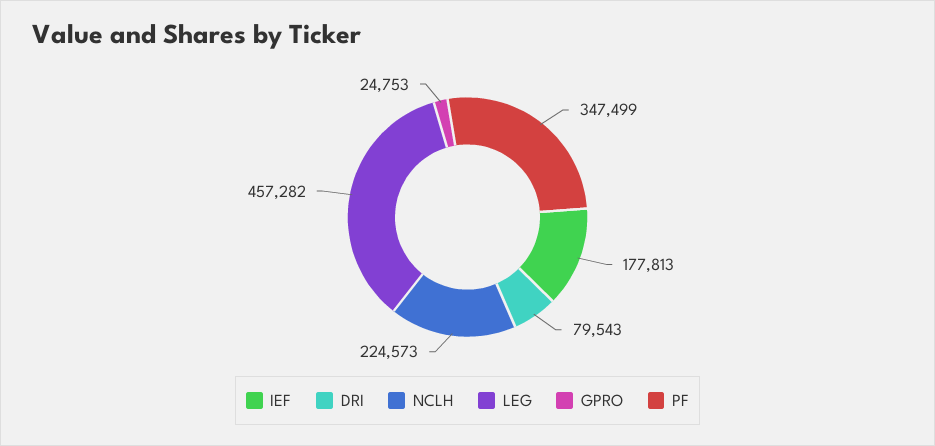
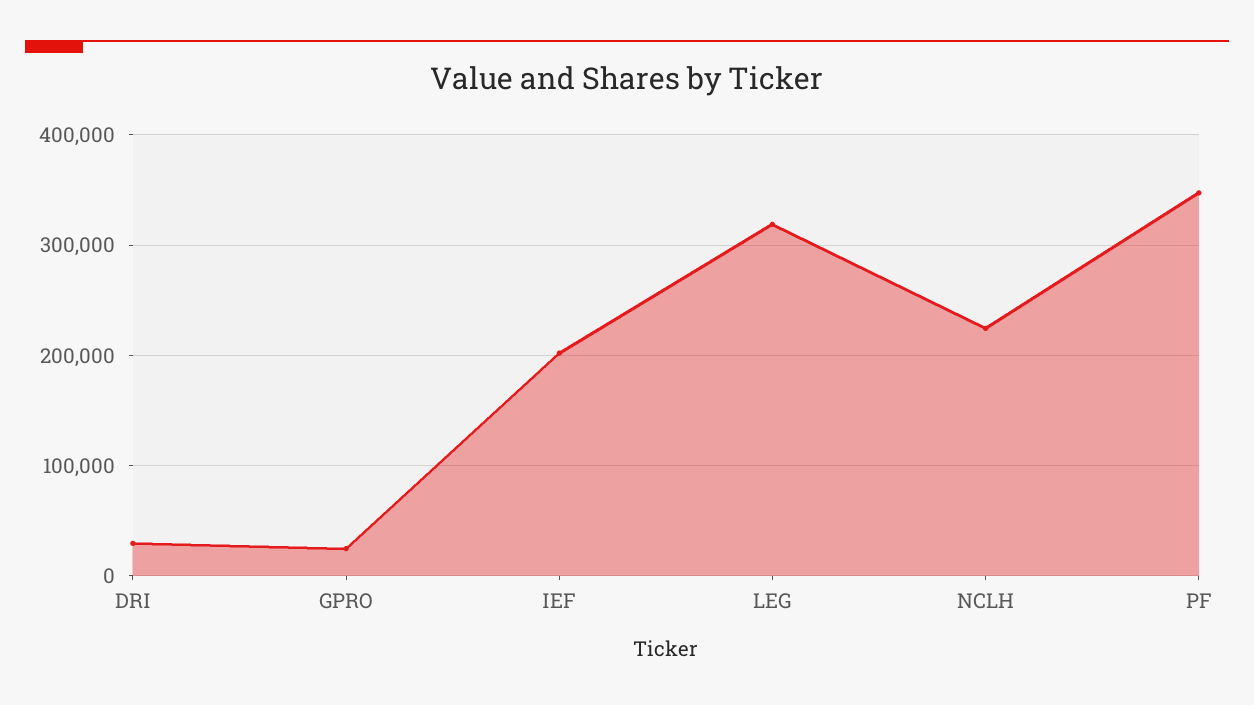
  {
-   "IEF": 177813,
+   "IEF": 200000,
-   "DRI": 79543,
+   "DRI": 30000,
    "NCLH": 224573,
-   "LEG": 457282,
+   "LEG": 320000,
    "GPRO": 24753,
    "PF": 347499
  }

